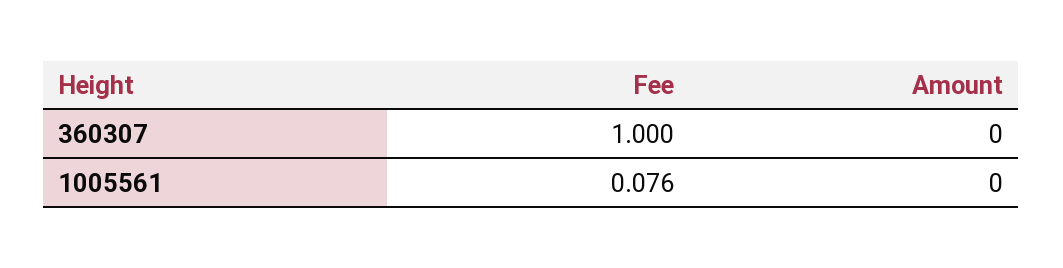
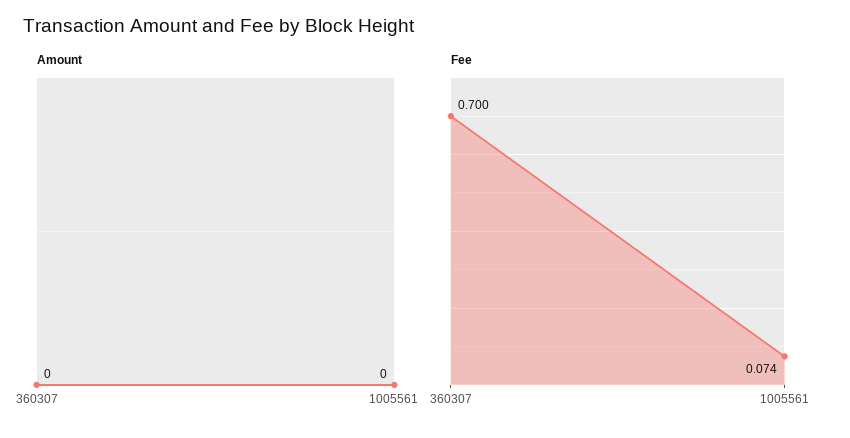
  {
    "Fee": {
-     "360307": 1,
+     "360307": 0.7,
-     "1005561": 0.076
+     "1005561": 0.074
    },
    "Amount": {
      "360307": 0,
      "1005561": 0
    }
  }

